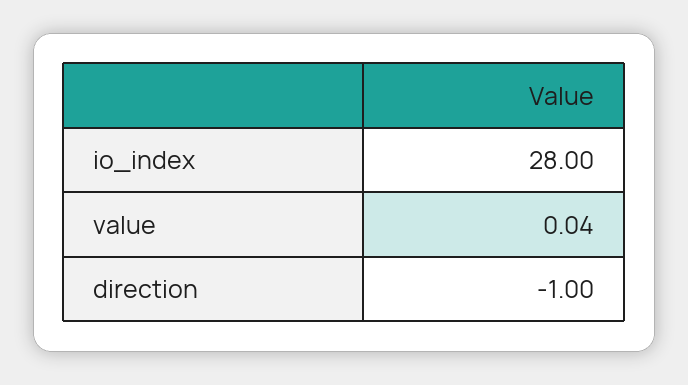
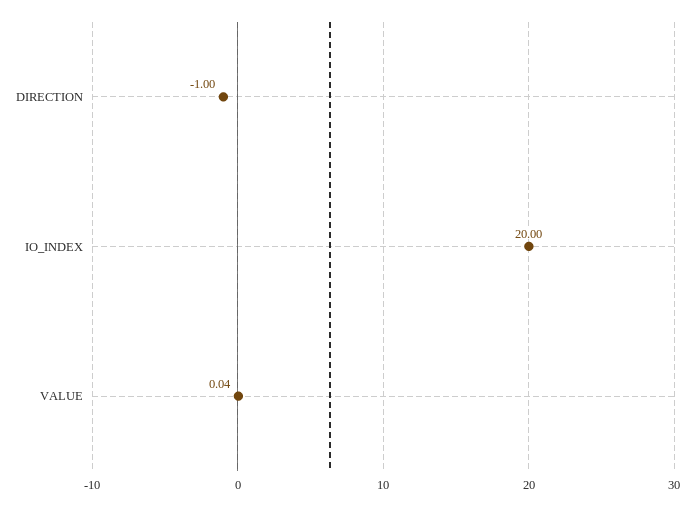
  {
-   "io_index": 28,
+   "io_index": 20,
    "value": 0.04,
    "direction": -1
  }

